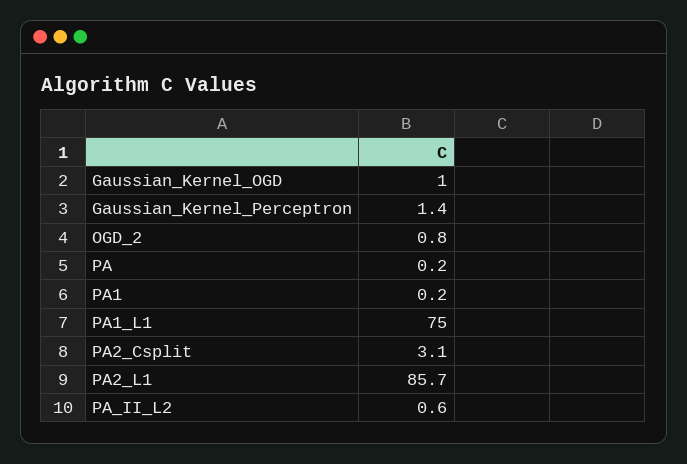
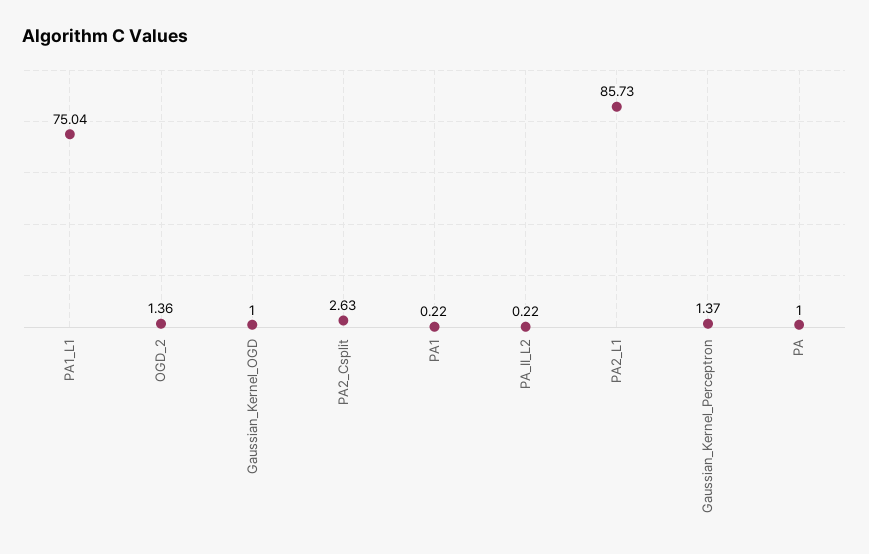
  {
    "Gaussian_Kernel_OGD": 1,
    "Gaussian_Kernel_Perceptron": 1.37,
-   "OGD_2": 0.8,
+   "OGD_2": 1.36,
-   "PA": 0.2,
+   "PA": 1,
    "PA1": 0.22,
    "PA1_L1": 75.04,
-   "PA2_Csplit": 3.1,
+   "PA2_Csplit": 2.63,
    "PA2_L1": 85.73,
-   "PA_II_L2": 0.6
+   "PA_II_L2": 0.22
  }

